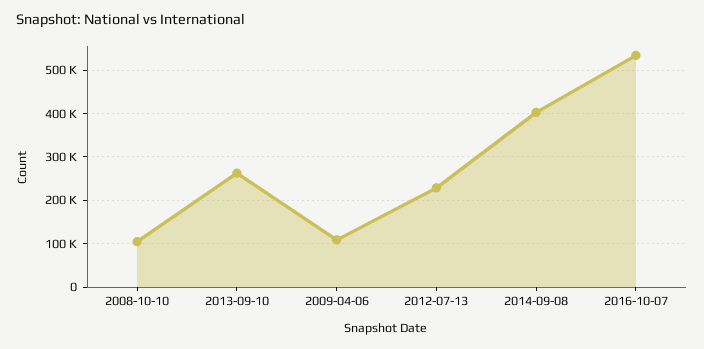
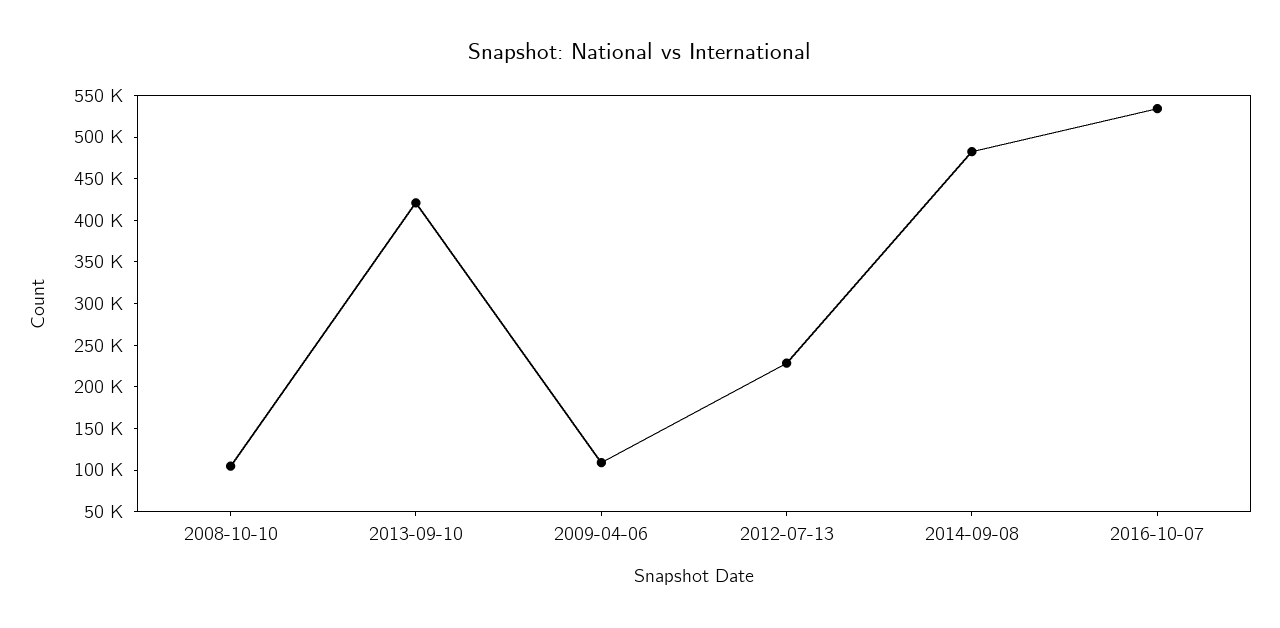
  {
    "2008-10-10": 100000,
-   "2013-09-10": 260000,
+   "2013-09-10": 420000,
    "2009-04-06": 110000,
    "2012-07-13": 230000,
-   "2014-09-08": 400000,
+   "2014-09-08": 480000,
    "2016-10-07": 530000
  }

